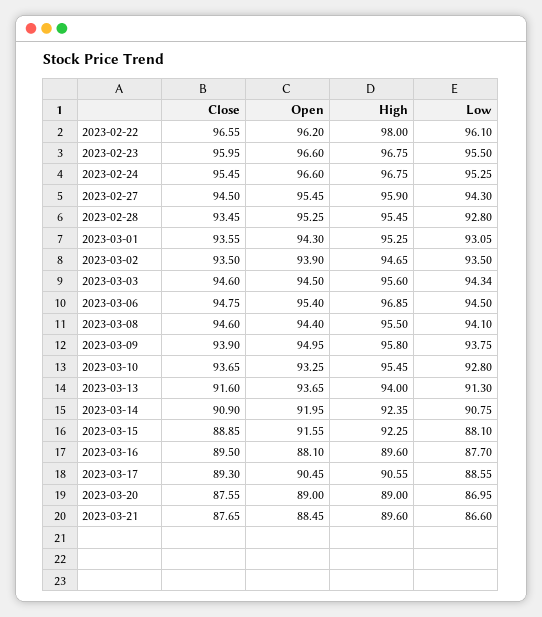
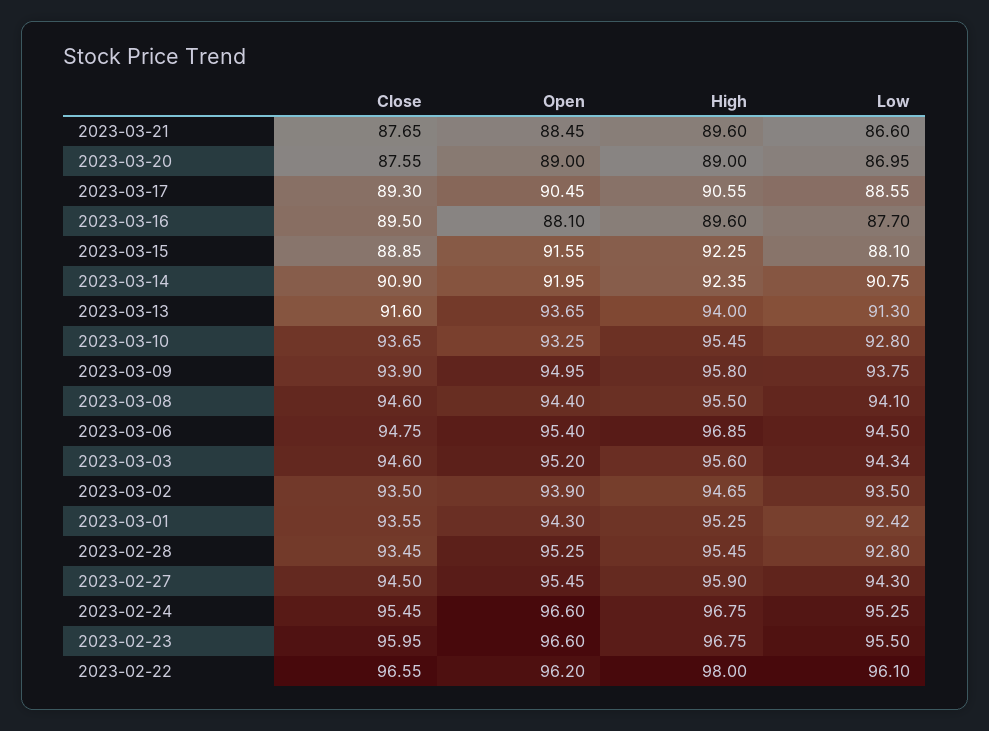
  {
    "Close": {
      "2023-02-22": 96.55,
      "2023-02-23": 95.95,
      "2023-02-24": 95.45,
      "2023-02-27": 94.5,
      "2023-02-28": 93.45,
      "2023-03-01": 93.55,
      "2023-03-02": 93.5,
      "2023-03-03": 94.6,
      "2023-03-06": 94.75,
      "2023-03-08": 94.6,
      "2023-03-09": 93.9,
      "2023-03-10": 93.65,
      "2023-03-13": 91.6,
      "2023-03-14": 90.9,
      "2023-03-15": 88.85,
      "2023-03-16": 89.5,
      "2023-03-17": 89.3,
      "2023-03-20": 87.55,
      "2023-03-21": 87.65
    },
    "Open": {
      "2023-02-22": 96.2,
      "2023-02-23": 96.6,
      "2023-02-24": 96.6,
      "2023-02-27": 95.45,
      "2023-02-28": 95.25,
      "2023-03-01": 94.3,
      "2023-03-02": 93.9,
-     "2023-03-03": 94.5,
+     "2023-03-03": 95.2,
      "2023-03-06": 95.4,
      "2023-03-08": 94.4,
      "2023-03-09": 94.95,
      "2023-03-10": 93.25,
      "2023-03-13": 93.65,
      "2023-03-14": 91.95,
      "2023-03-15": 91.55,
      "2023-03-16": 88.1,
      "2023-03-17": 90.45,
      "2023-03-20": 89,
      "2023-03-21": 88.45
    },
    "High": {
      "2023-02-22": 98,
      "2023-02-23": 96.75,
      "2023-02-24": 96.75,
      "2023-02-27": 95.9,
      "2023-02-28": 95.45,
      "2023-03-01": 95.25,
      "2023-03-02": 94.65,
      "2023-03-03": 95.6,
      "2023-03-06": 96.85,
      "2023-03-08": 95.5,
      "2023-03-09": 95.8,
      "2023-03-10": 95.45,
      "2023-03-13": 94,
      "2023-03-14": 92.35,
      "2023-03-15": 92.25,
      "2023-03-16": 89.6,
      "2023-03-17": 90.55,
      "2023-03-20": 89,
      "2023-03-21": 89.6
    },
    "Low": {
      "2023-02-22": 96.1,
      "2023-02-23": 95.5,
      "2023-02-24": 95.25,
      "2023-02-27": 94.3,
      "2023-02-28": 92.8,
-     "2023-03-01": 93.05,
+     "2023-03-01": 92.42,
      "2023-03-02": 93.5,
      "2023-03-03": 94.34,
      "2023-03-06": 94.5,
      "2023-03-08": 94.1,
      "2023-03-09": 93.75,
      "2023-03-10": 92.8,
      "2023-03-13": 91.3,
      "2023-03-14": 90.75,
      "2023-03-15": 88.1,
      "2023-03-16": 87.7,
      "2023-03-17": 88.55,
      "2023-03-20": 86.95,
      "2023-03-21": 86.6
    }
  }

